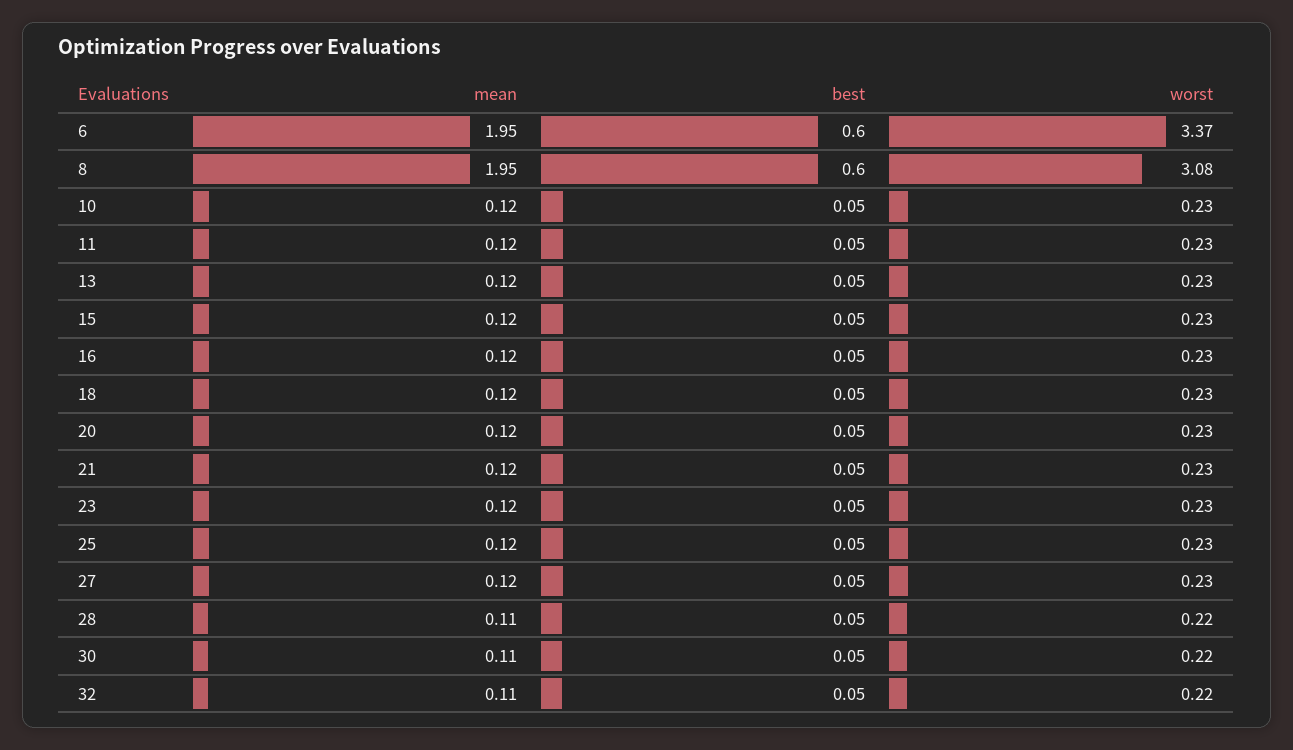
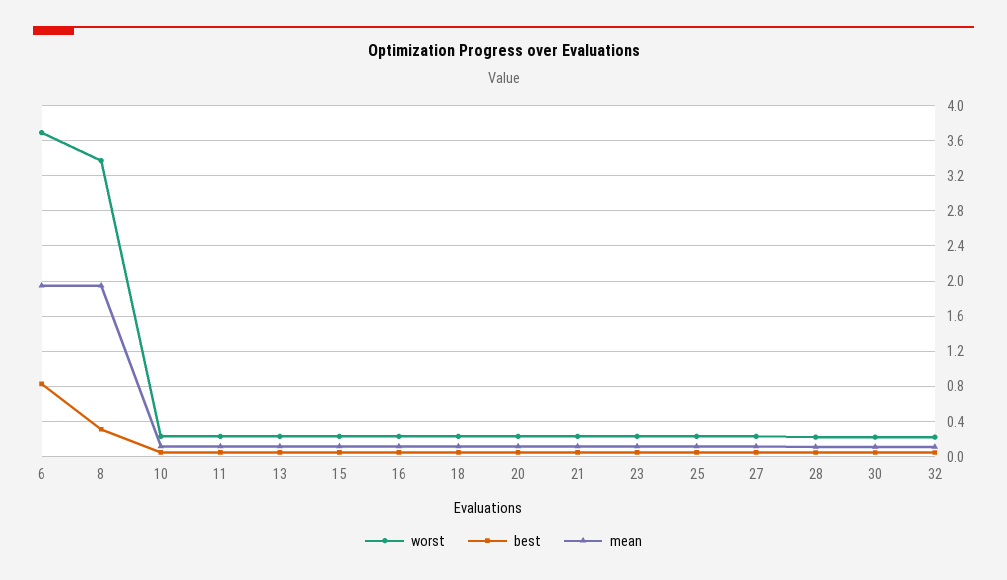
  {
    "mean": {
      "6": 1.95,
      "8": 1.95,
      "10": 0.12,
      "11": 0.12,
      "13": 0.12,
      "15": 0.12,
      "16": 0.12,
      "18": 0.12,
      "20": 0.12,
      "21": 0.12,
      "23": 0.12,
      "25": 0.12,
      "27": 0.12,
      "28": 0.11,
      "30": 0.11,
      "32": 0.11
    },
    "best": {
-     "6": 0.6,
+     "6": 0.8,
-     "8": 0.6,
+     "8": 0.3,
      "10": 0.05,
      "11": 0.05,
      "13": 0.05,
      "15": 0.05,
      "16": 0.05,
      "18": 0.05,
      "20": 0.05,
      "21": 0.05,
      "23": 0.05,
      "25": 0.05,
      "27": 0.05,
      "28": 0.05,
      "30": 0.05,
      "32": 0.05
    },
    "worst": {
-     "6": 3.37,
+     "6": 3.7,
-     "8": 3.08,
+     "8": 3.4,
      "10": 0.23,
      "11": 0.23,
      "13": 0.23,
      "15": 0.23,
      "16": 0.23,
      "18": 0.23,
      "20": 0.23,
      "21": 0.23,
      "23": 0.23,
      "25": 0.23,
      "27": 0.23,
      "28": 0.22,
      "30": 0.22,
      "32": 0.22
    }
  }

